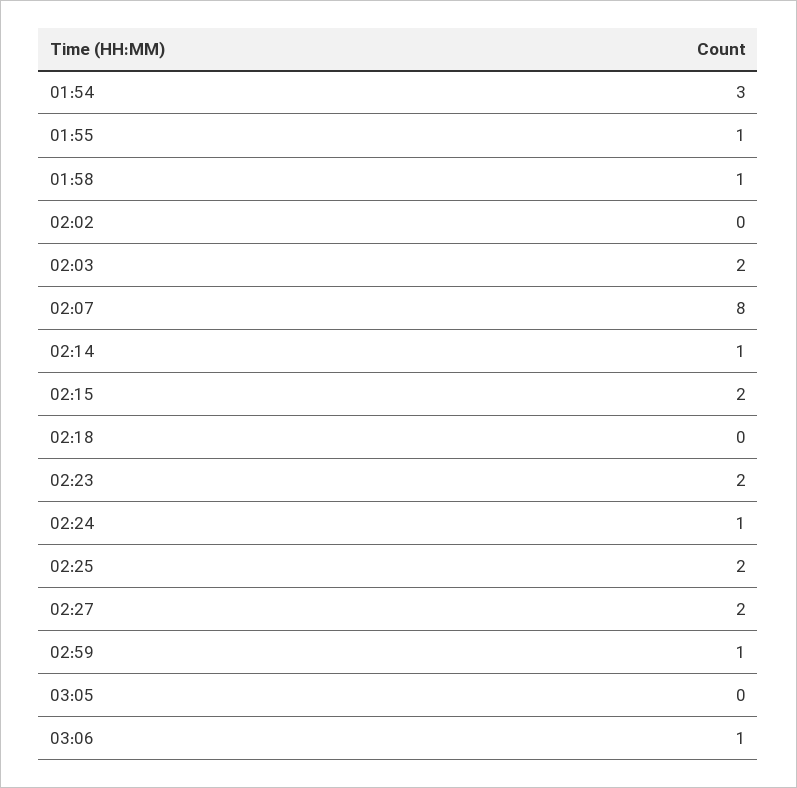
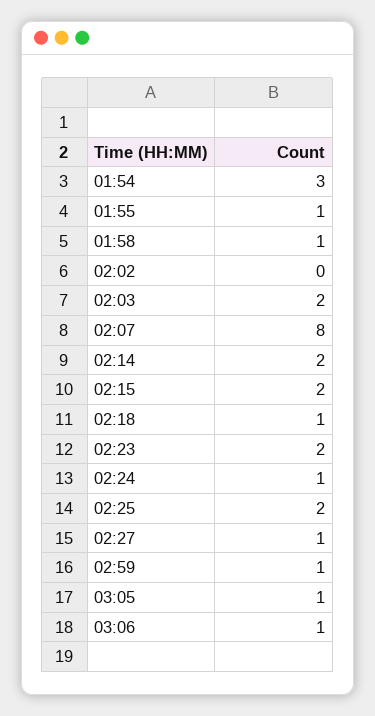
  {
    "01:54": 3,
    "01:55": 1,
    "01:58": 1,
    "02:02": 0,
    "02:03": 2,
    "02:07": 8,
-   "02:14": 1,
+   "02:14": 2,
    "02:15": 2,
-   "02:18": 0,
+   "02:18": 1,
    "02:23": 2,
    "02:24": 1,
    "02:25": 2,
-   "02:27": 2,
+   "02:27": 1,
    "02:59": 1,
-   "03:05": 0,
+   "03:05": 1,
    "03:06": 1
  }

